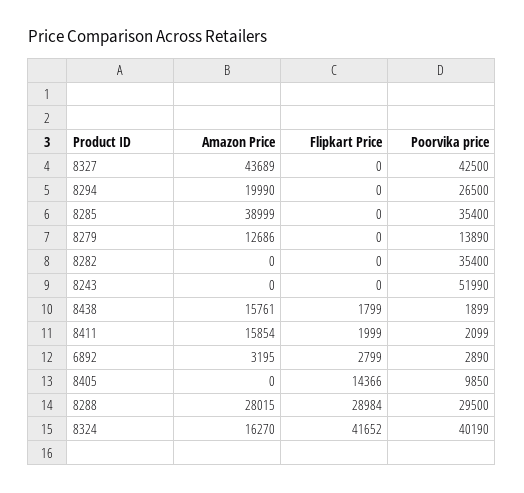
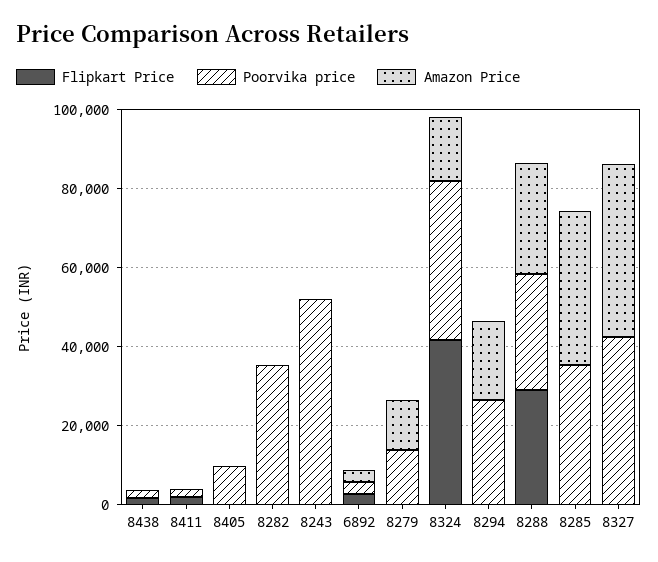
  {
    "Amazon Price": {
      "8327": 43689,
      "8294": 19990,
      "8285": 38999,
      "8279": 12686,
      "8282": 0,
      "8243": 0,
-     "8438": 15761,
+     "8438": 0,
-     "8411": 15854,
+     "8411": 0,
      "6892": 3195,
      "8405": 0,
      "8288": 28015,
      "8324": 16270
    },
    "Flipkart Price": {
      "8327": 0,
      "8294": 0,
      "8285": 0,
      "8279": 0,
      "8282": 0,
      "8243": 0,
      "8438": 1799,
      "8411": 1999,
      "6892": 2799,
-     "8405": 14366,
+     "8405": 0,
      "8288": 28984,
      "8324": 41652
    },
    "Poorvika price": {
      "8327": 42500,
      "8294": 26500,
      "8285": 35400,
      "8279": 13890,
      "8282": 35400,
      "8243": 51990,
      "8438": 1899,
      "8411": 2099,
      "6892": 2890,
      "8405": 9850,
      "8288": 29500,
      "8324": 40190
    }
  }

